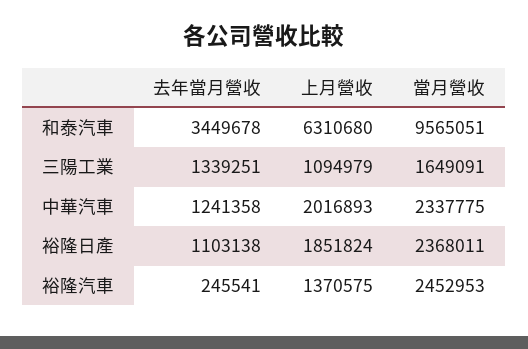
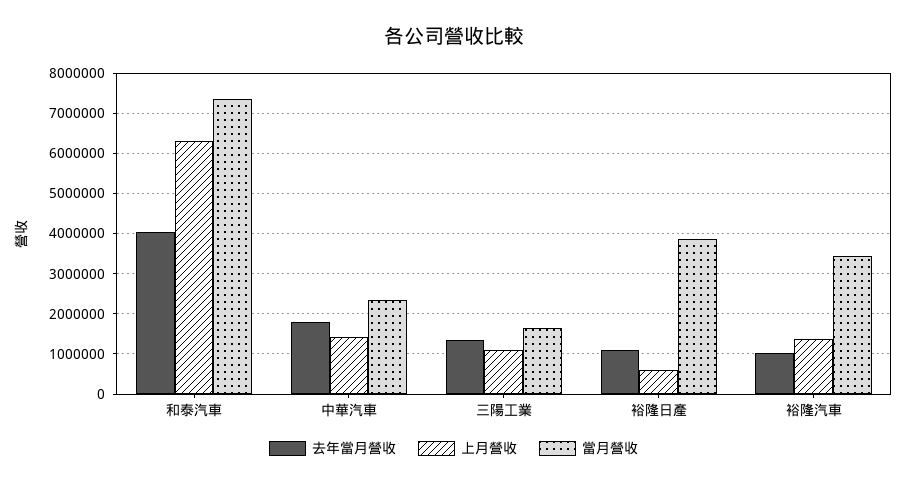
  {
    "去年當月營收": {
-     "和泰汽車": 3449678,
+     "和泰汽車": 4000000,
      "三陽工業": 1339251,
-     "中華汽車": 1241358,
+     "中華汽車": 1800000,
      "裕隆日產": 1103138,
-     "裕隆汽車": 245541
+     "裕隆汽車": 1000000
    },
    "上月營收": {
      "和泰汽車": 6310680,
      "三陽工業": 1094979,
-     "中華汽車": 2016893,
+     "中華汽車": 1400000,
-     "裕隆日產": 1851824,
+     "裕隆日產": 600000,
      "裕隆汽車": 1370575
    },
    "當月營收": {
-     "和泰汽車": 9565051,
+     "和泰汽車": 7400000,
      "三陽工業": 1649091,
      "中華汽車": 2337775,
-     "裕隆日產": 2368011,
+     "裕隆日產": 3800000,
-     "裕隆汽車": 2452953
+     "裕隆汽車": 3400000
    }
  }

